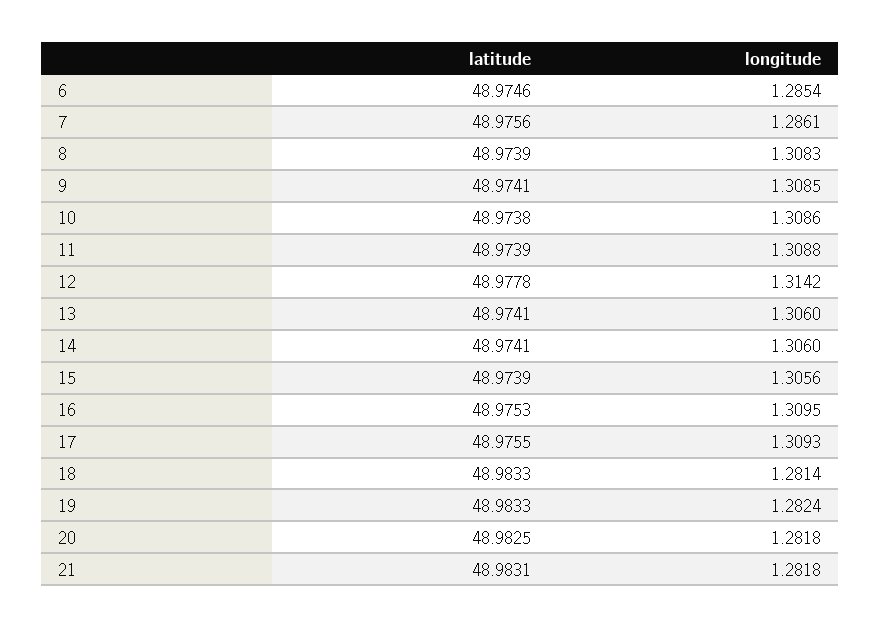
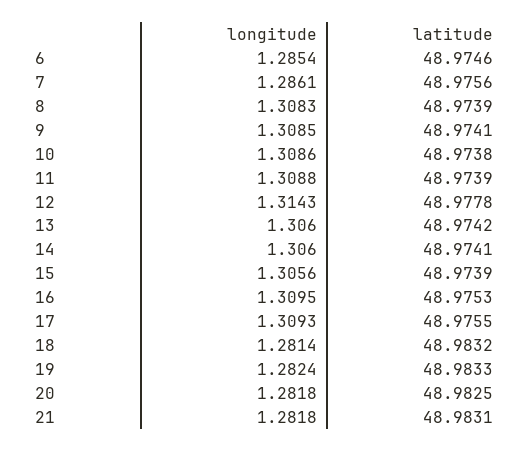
  {
    "latitude": {
      "6": 48.9746,
      "7": 48.9756,
      "8": 48.9739,
      "9": 48.9741,
      "10": 48.9738,
      "11": 48.9739,
      "12": 48.9778,
-     "13": 48.9741,
+     "13": 48.9742,
      "14": 48.9741,
      "15": 48.9739,
      "16": 48.9753,
      "17": 48.9755,
-     "18": 48.9833,
+     "18": 48.9832,
      "19": 48.9833,
      "20": 48.9825,
      "21": 48.9831
    },
    "longitude": {
      "6": 1.2854,
      "7": 1.2861,
      "8": 1.3083,
      "9": 1.3085,
      "10": 1.3086,
      "11": 1.3088,
-     "12": 1.3142,
+     "12": 1.3143,
      "13": 1.306,
      "14": 1.306,
      "15": 1.3056,
      "16": 1.3095,
      "17": 1.3093,
      "18": 1.2814,
      "19": 1.2824,
      "20": 1.2818,
      "21": 1.2818
    }
  }

